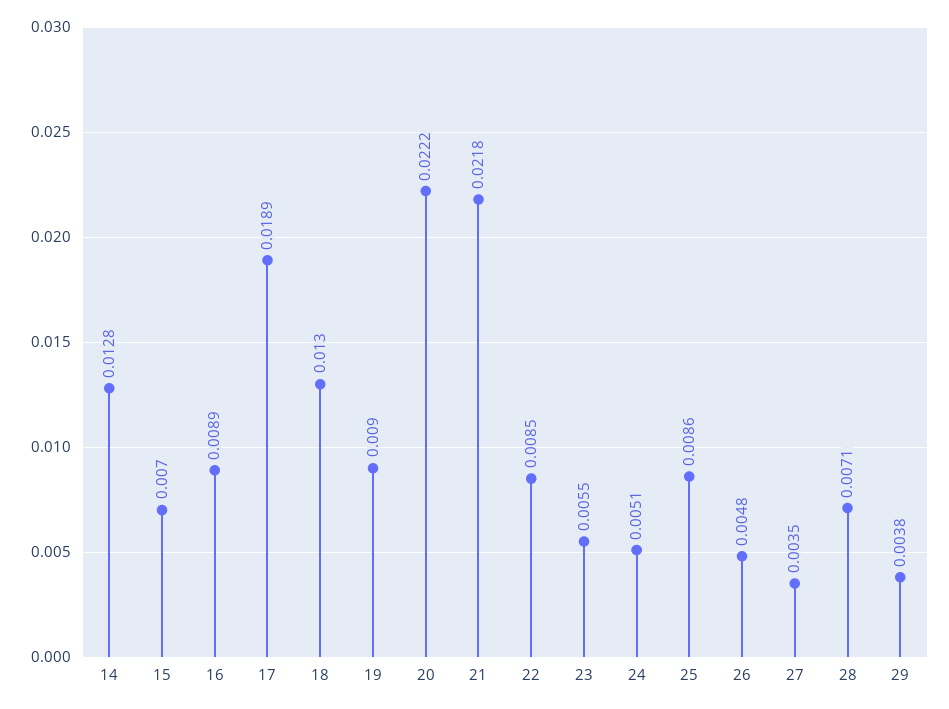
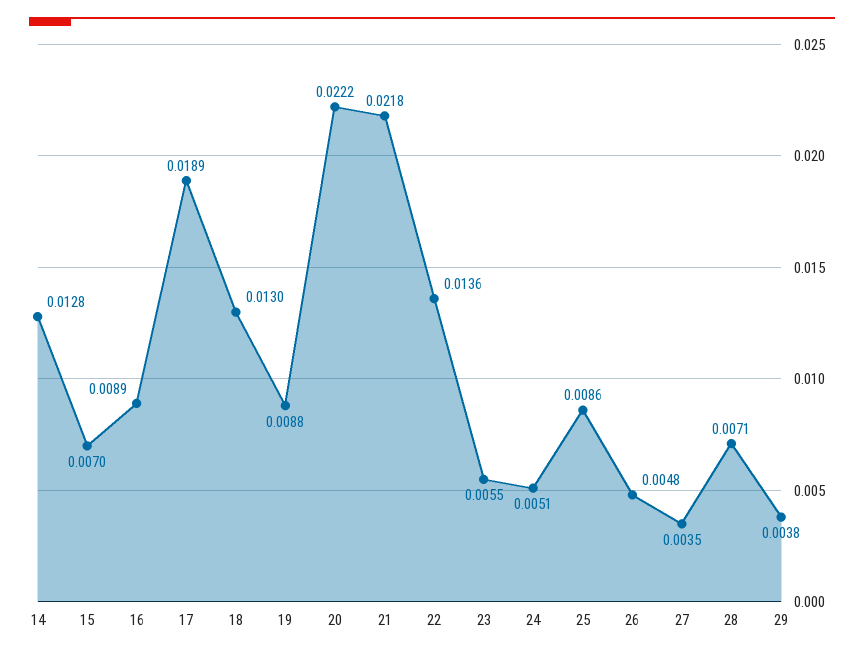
  {
    "14": 0.0128,
    "15": 0.007,
    "16": 0.0089,
    "17": 0.0189,
    "18": 0.013,
-   "19": 0.009,
+   "19": 0.0088,
    "20": 0.0222,
    "21": 0.0218,
-   "22": 0.0085,
+   "22": 0.0136,
    "23": 0.0055,
    "24": 0.0051,
    "25": 0.0086,
    "26": 0.0048,
    "27": 0.0035,
    "28": 0.0071,
    "29": 0.0038
  }

